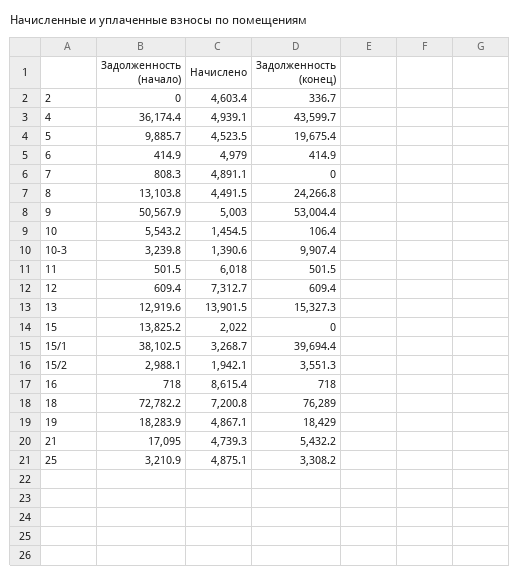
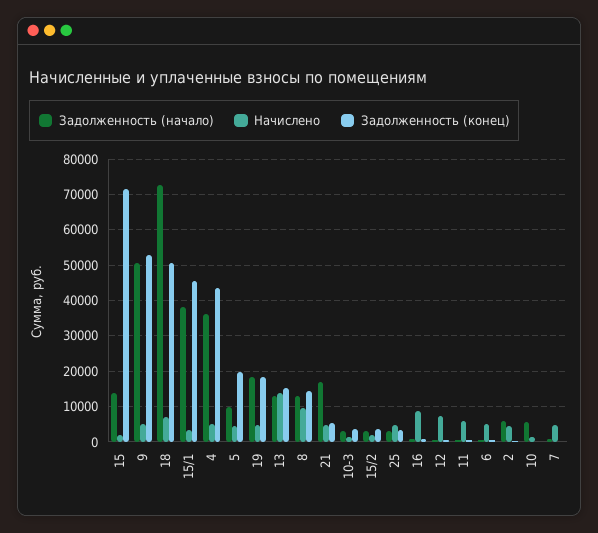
  {
    "Задолженность (начало)": {
-     "2": 0,
+     "2": 6000,
      "4": 36174.4,
      "5": 9885.7,
      "6": 414.9,
      "7": 808.3,
      "8": 13103.8,
      "9": 50567.9,
      "10": 5543.2,
      "10-3": 3239.8,
      "11": 501.5,
      "12": 609.4,
      "13": 12919.6,
      "15": 13825.2,
      "15/1": 38102.5,
      "15/2": 2988.1,
      "16": 718,
      "18": 72782.2,
      "19": 18283.9,
      "21": 17095,
      "25": 3210.9
    },
    "Начислено": {
      "2": 4603.4,
      "4": 4939.1,
      "5": 4523.5,
      "6": 4979,
      "7": 4891.1,
-     "8": 4491.5,
+     "8": 10000,
      "9": 5003,
      "10": 1454.5,
      "10-3": 1390.6,
      "11": 6018,
      "12": 7312.7,
      "13": 13901.5,
      "15": 2022,
      "15/1": 3268.7,
      "15/2": 1942.1,
      "16": 8615.4,
      "18": 7200.8,
      "19": 4867.1,
      "21": 4739.3,
      "25": 4875.1
    },
    "Задолженность (конец)": {
      "2": 336.7,
      "4": 43599.7,
      "5": 19675.4,
      "6": 414.9,
      "7": 0,
-     "8": 24266.8,
+     "8": 14000,
      "9": 53004.4,
      "10": 106.4,
-     "10-3": 9907.4,
+     "10-3": 4000,
      "11": 501.5,
      "12": 609.4,
      "13": 15327.3,
-     "15": 0,
+     "15": 72000,
-     "15/1": 39694.4,
+     "15/1": 46000,
      "15/2": 3551.3,
      "16": 718,
-     "18": 76289,
+     "18": 50000,
      "19": 18429,
      "21": 5432.2,
      "25": 3308.2
    }
  }

